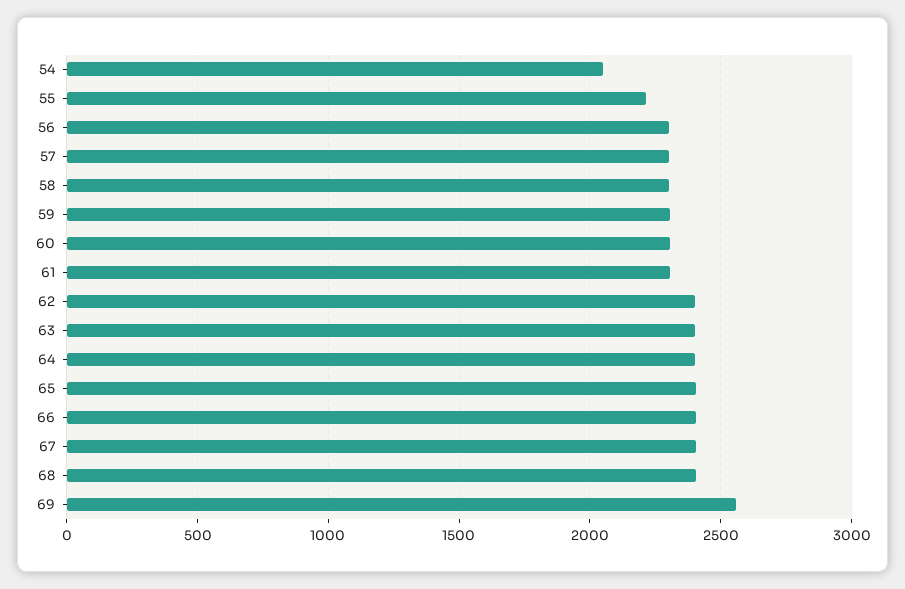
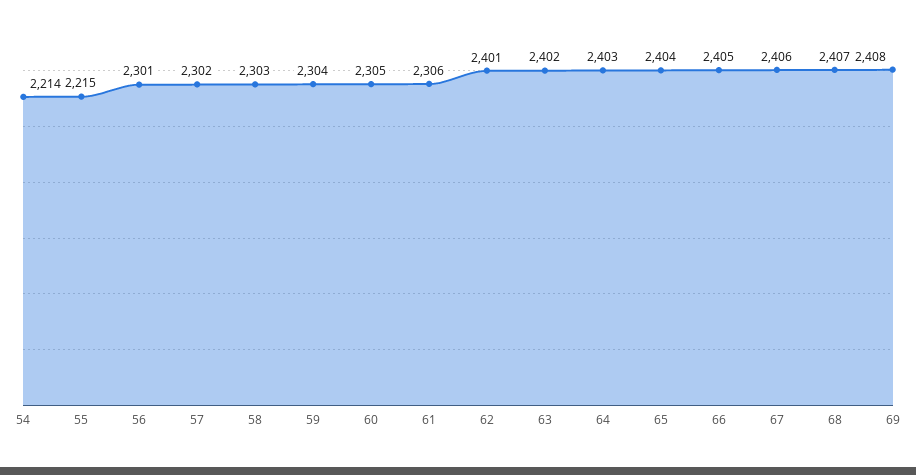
  {
-   "54": 2050,
+   "54": 2214,
    "55": 2215,
    "56": 2301,
    "57": 2302,
    "58": 2303,
    "59": 2304,
    "60": 2305,
    "61": 2306,
    "62": 2401,
    "63": 2402,
    "64": 2403,
    "65": 2404,
    "66": 2405,
    "67": 2406,
    "68": 2407,
-   "69": 2550
+   "69": 2408
  }

